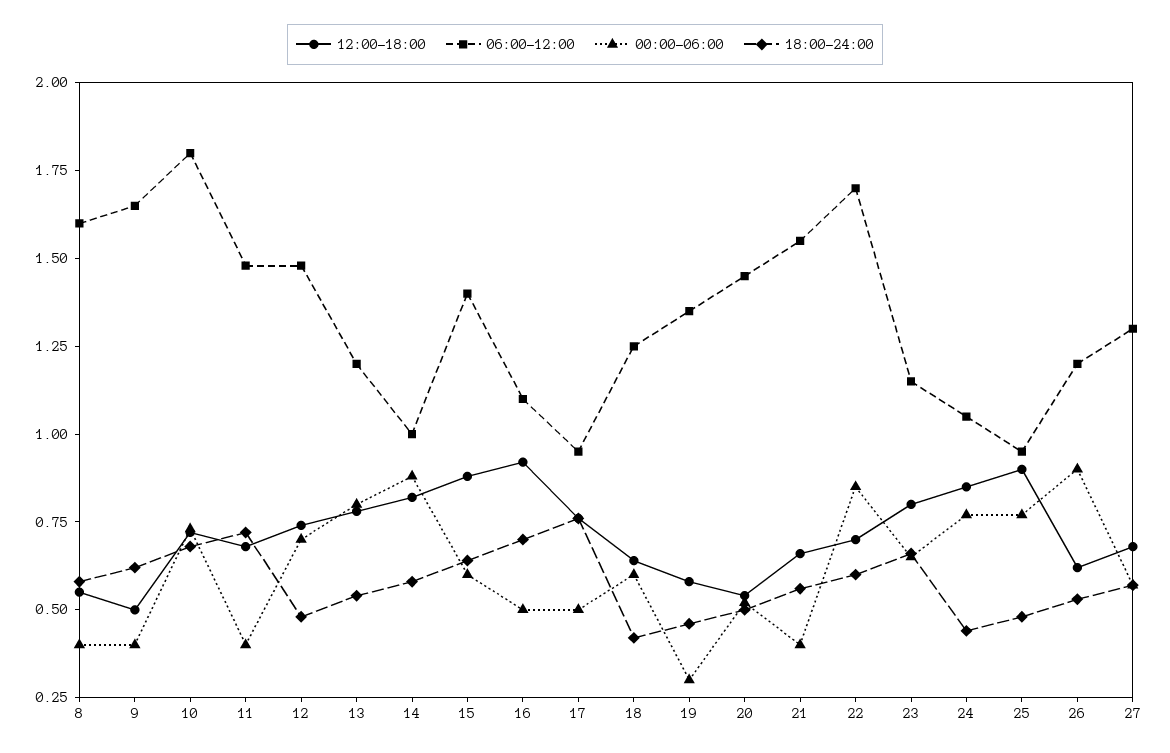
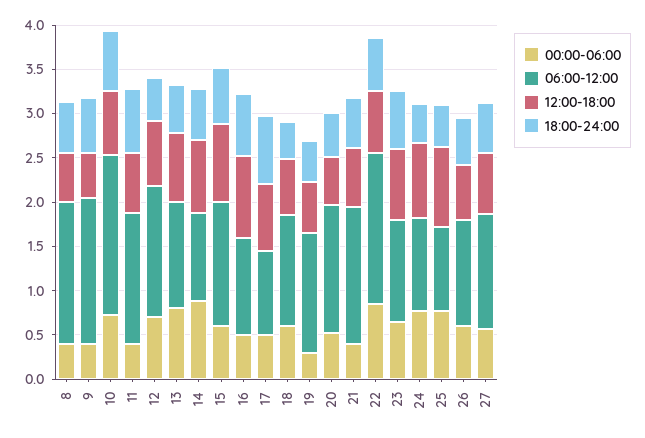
  {
    "12:00-18:00": {
      "8": 0.55,
      "9": 0.5,
      "10": 0.7,
      "11": 0.7,
      "12": 0.75,
      "13": 0.8,
      "14": 0.8,
      "15": 0.9,
      "16": 0.9,
      "17": 0.75,
      "18": 0.65,
      "19": 0.6,
      "20": 0.55,
      "21": 0.65,
      "22": 0.7,
      "23": 0.8,
      "24": 0.85,
      "25": 0.9,
      "26": 0.6,
      "27": 0.7
    },
    "06:00-12:00": {
      "8": 1.6,
      "9": 1.65,
      "10": 1.8,
      "11": 1.5,
      "12": 1.5,
      "13": 1.2,
      "14": 1,
      "15": 1.4,
      "16": 1.1,
      "17": 0.95,
      "18": 1.25,
      "19": 1.35,
      "20": 1.45,
      "21": 1.55,
      "22": 1.7,
      "23": 1.15,
      "24": 1.05,
      "25": 0.95,
      "26": 1.2,
      "27": 1.3
    },
    "00:00-06:00": {
      "8": 0.4,
      "9": 0.4,
      "10": 0.75,
      "11": 0.4,
      "12": 0.7,
      "13": 0.8,
      "14": 0.9,
      "15": 0.6,
      "16": 0.5,
      "17": 0.5,
      "18": 0.6,
      "19": 0.3,
      "20": 0.5,
      "21": 0.4,
      "22": 0.85,
      "23": 0.65,
      "24": 0.75,
      "25": 0.75,
-     "26": 0.9,
+     "26": 0.6,
      "27": 0.55
    },
    "18:00-24:00": {
      "8": 0.6,
      "9": 0.6,
      "10": 0.7,
      "11": 0.7,
      "12": 0.5,
      "13": 0.55,
      "14": 0.6,
      "15": 0.65,
      "16": 0.7,
      "17": 0.75,
      "18": 0.4,
      "19": 0.45,
      "20": 0.5,
      "21": 0.55,
      "22": 0.6,
      "23": 0.65,
      "24": 0.45,
      "25": 0.5,
      "26": 0.55,
      "27": 0.55
    }
  }

